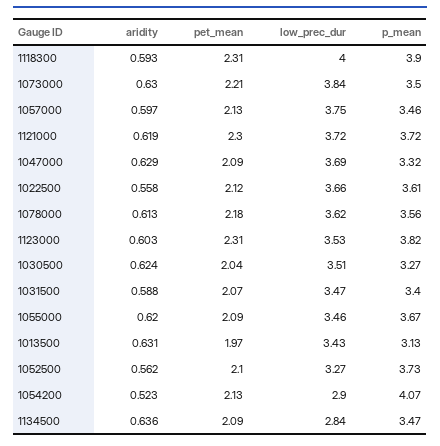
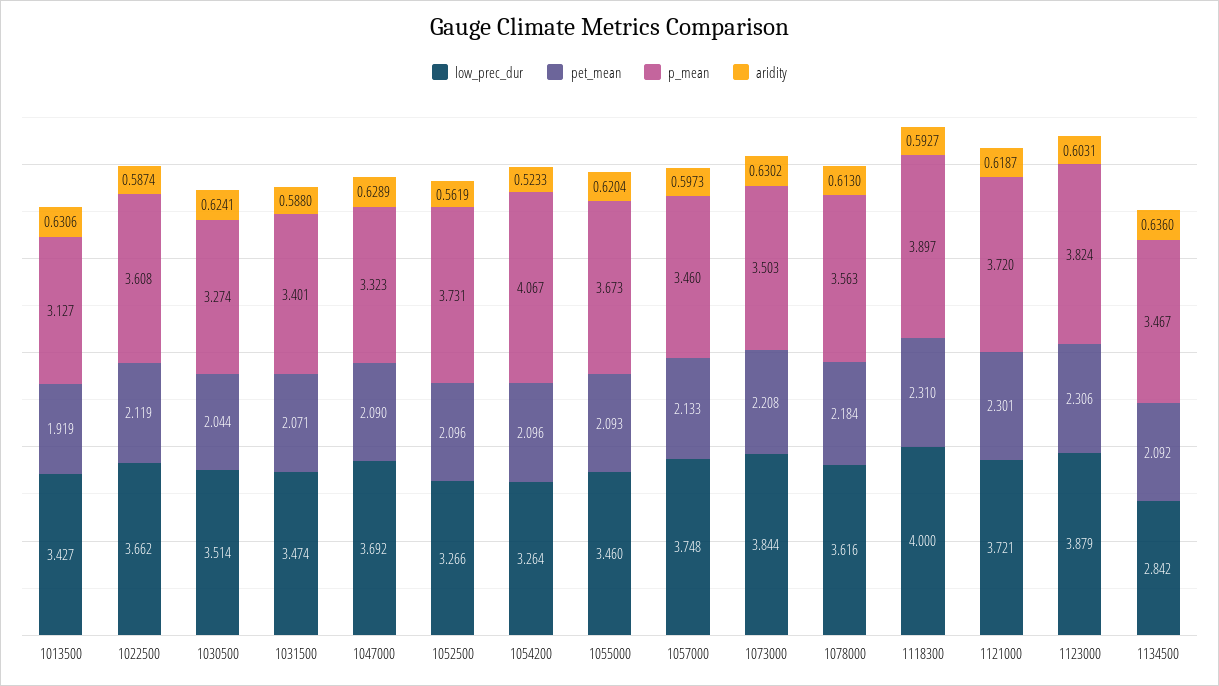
  {
    "aridity": {
      "1118300": 0.5927,
      "1073000": 0.6302,
      "1057000": 0.5973,
      "1121000": 0.6187,
      "1047000": 0.6289,
-     "1022500": 0.558,
+     "1022500": 0.5874,
      "1078000": 0.613,
      "1123000": 0.6031,
      "1030500": 0.6241,
      "1031500": 0.588,
      "1055000": 0.6204,
      "1013500": 0.6306,
      "1052500": 0.5619,
      "1054200": 0.5233,
      "1134500": 0.636
    },
    "pet_mean": {
      "1118300": 2.31,
      "1073000": 2.208,
      "1057000": 2.133,
      "1121000": 2.301,
      "1047000": 2.09,
      "1022500": 2.119,
      "1078000": 2.184,
      "1123000": 2.306,
      "1030500": 2.044,
      "1031500": 2.071,
      "1055000": 2.093,
-     "1013500": 1.97,
+     "1013500": 1.919,
      "1052500": 2.096,
-     "1054200": 2.13,
+     "1054200": 2.096,
      "1134500": 2.092
    },
    "low_prec_dur": {
      "1118300": 4,
      "1073000": 3.844,
      "1057000": 3.748,
      "1121000": 3.721,
      "1047000": 3.692,
      "1022500": 3.662,
      "1078000": 3.616,
-     "1123000": 3.53,
+     "1123000": 3.879,
      "1030500": 3.514,
      "1031500": 3.474,
      "1055000": 3.46,
      "1013500": 3.427,
      "1052500": 3.266,
-     "1054200": 2.9,
+     "1054200": 3.264,
      "1134500": 2.842
    },
    "p_mean": {
      "1118300": 3.897,
      "1073000": 3.503,
      "1057000": 3.46,
      "1121000": 3.72,
      "1047000": 3.323,
      "1022500": 3.608,
      "1078000": 3.563,
      "1123000": 3.824,
      "1030500": 3.274,
      "1031500": 3.401,
      "1055000": 3.673,
      "1013500": 3.127,
      "1052500": 3.731,
      "1054200": 4.067,
      "1134500": 3.467
    }
  }

